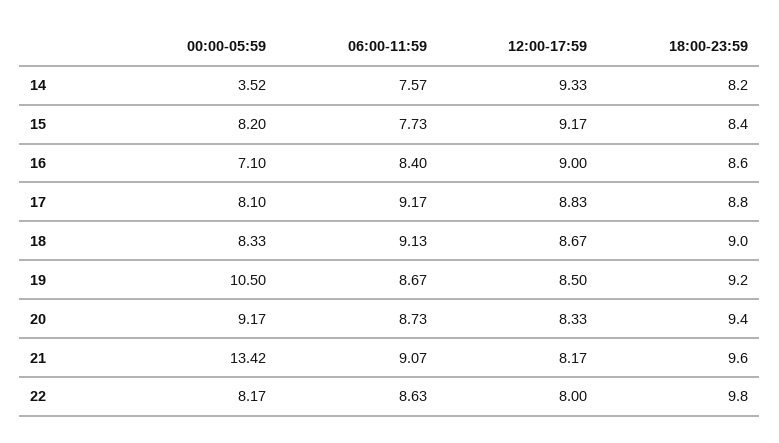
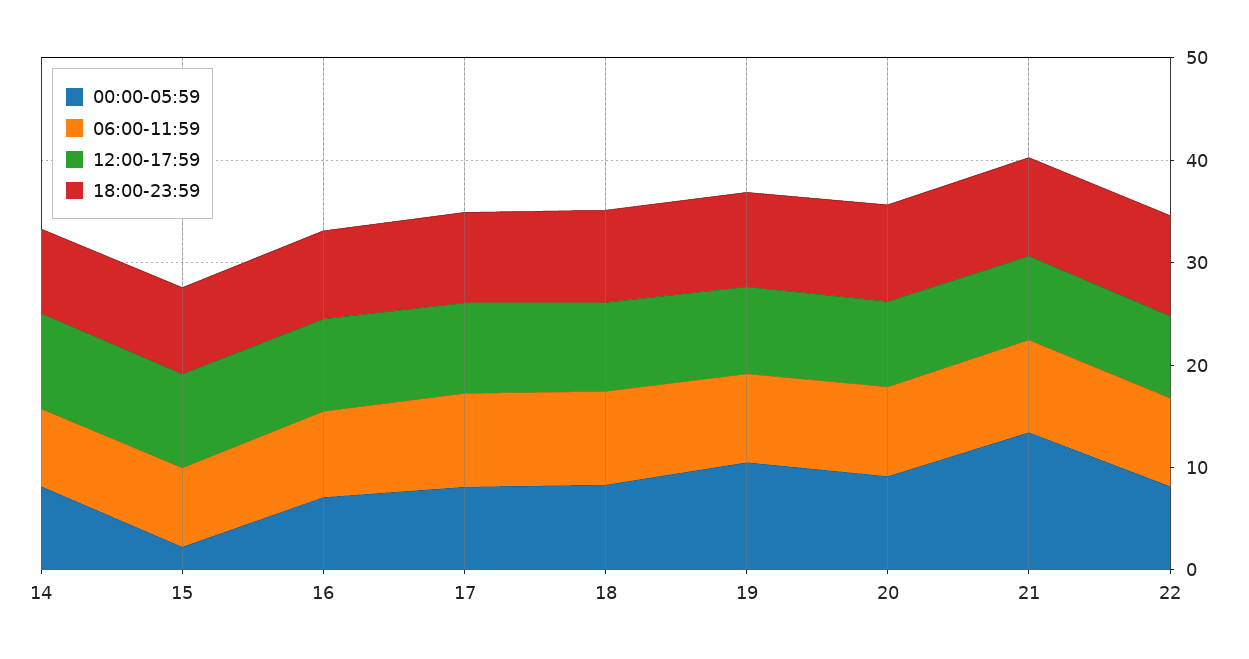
  {
    "00:00-05:59": {
-     "14": 3.52,
+     "14": 8,
-     "15": 8.2,
+     "15": 2,
      "16": 7.1,
      "17": 8.1,
      "18": 8.33,
      "19": 10.5,
      "20": 9.17,
      "21": 13.42,
      "22": 8.17
    },
    "06:00-11:59": {
      "14": 7.57,
      "15": 7.73,
      "16": 8.4,
      "17": 9.17,
      "18": 9.13,
      "19": 8.67,
      "20": 8.73,
      "21": 9.07,
      "22": 8.63
    },
    "12:00-17:59": {
      "14": 9.33,
      "15": 9.17,
      "16": 9,
      "17": 8.83,
      "18": 8.67,
      "19": 8.5,
      "20": 8.33,
      "21": 8.17,
      "22": 8
    },
    "18:00-23:59": {
      "14": 8.2,
      "15": 8.4,
      "16": 8.6,
      "17": 8.8,
      "18": 9,
      "19": 9.2,
      "20": 9.4,
      "21": 9.6,
      "22": 9.8
    }
  }

